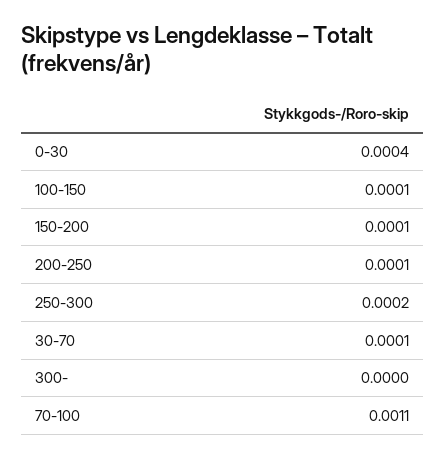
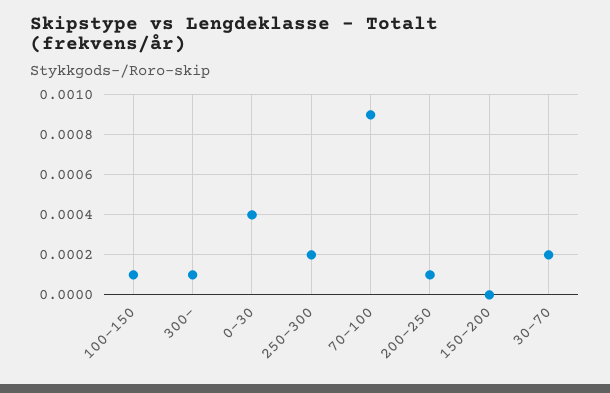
  {
    "0-30": 0.0004,
    "100-150": 0.0001,
-   "150-200": 0.0001,
+   "150-200": 0,
    "200-250": 0.0001,
    "250-300": 0.0002,
-   "30-70": 0.0001,
+   "30-70": 0.0002,
-   "300-": 0,
+   "300-": 0.0001,
-   "70-100": 0.0011
+   "70-100": 0.0009
  }

